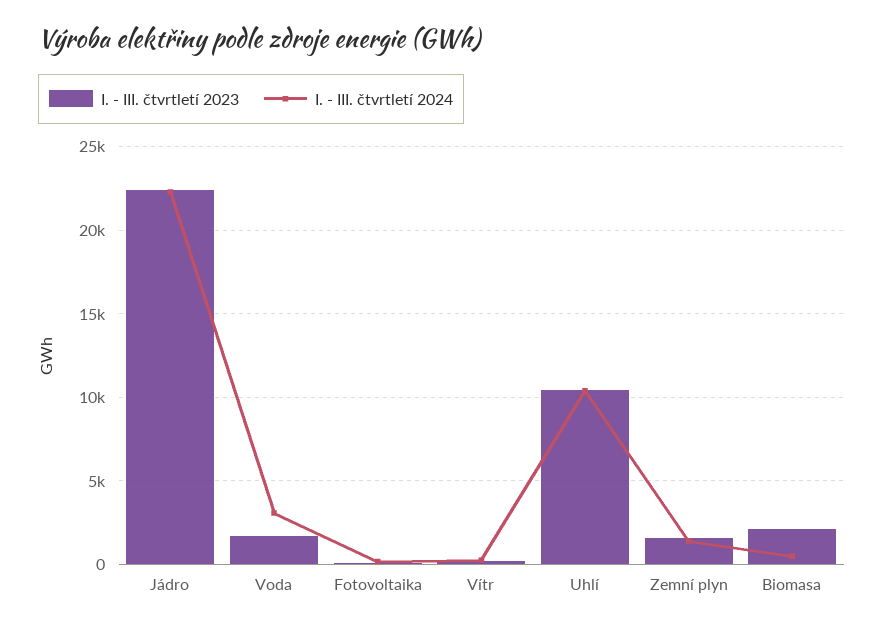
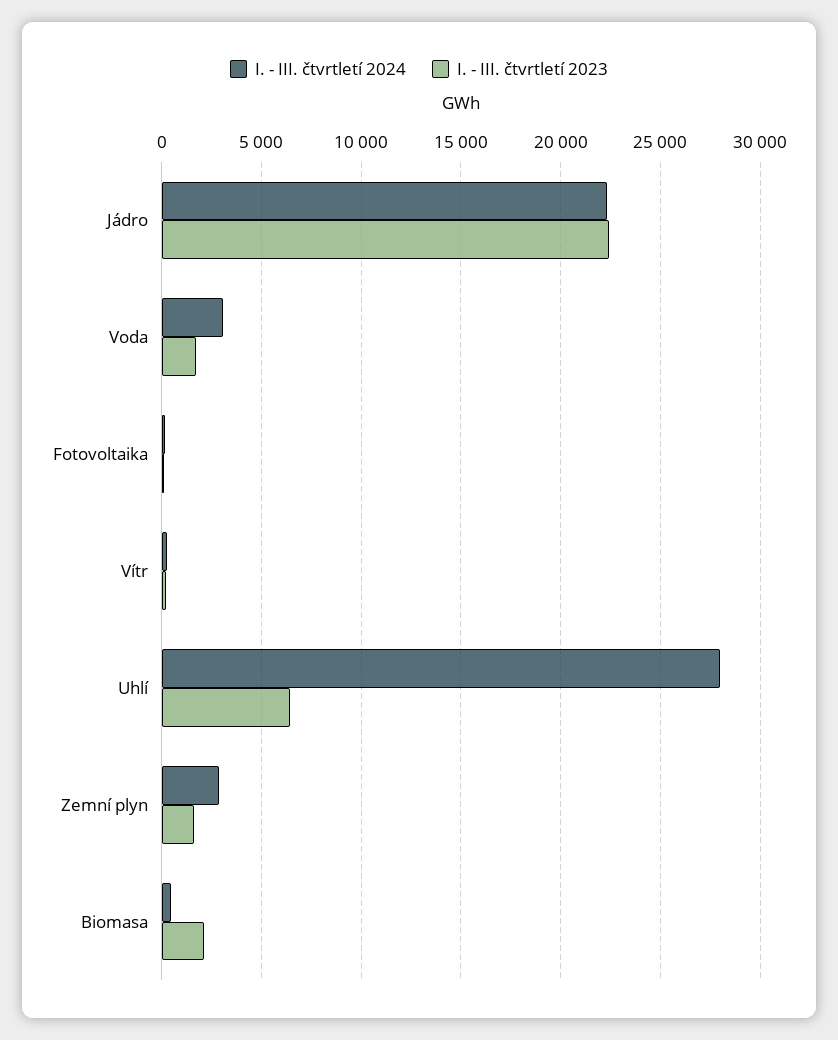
  {
    "I. - III. čtvrtletí 2023": {
      "Jádro": 22500,
      "Voda": 1500,
      "Fotovoltaika": 0,
      "Vítr": 0,
-     "Uhlí": 10500,
+     "Uhlí": 6500,
      "Zemní plyn": 1500,
      "Biomasa": 2000
    },
    "I. - III. čtvrtletí 2024": {
      "Jádro": 22500,
      "Voda": 3000,
      "Fotovoltaika": 0,
      "Vítr": 500,
-     "Uhlí": 10500,
+     "Uhlí": 28000,
-     "Zemní plyn": 1500,
+     "Zemní plyn": 3000,
      "Biomasa": 500
    }
  }

